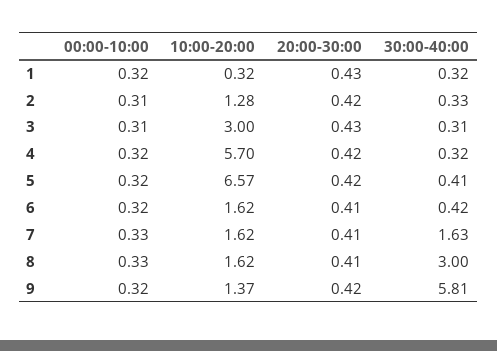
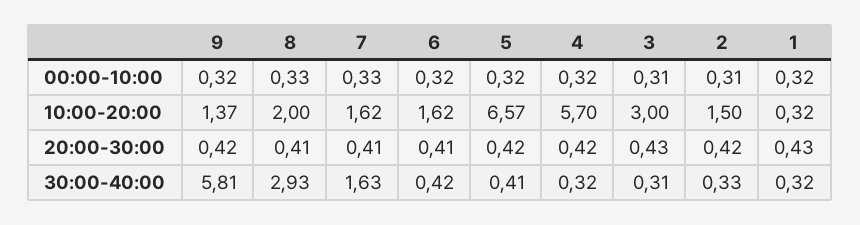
  {
    "00:00-10:00": {
      "1": 0.32,
      "2": 0.31,
      "3": 0.31,
      "4": 0.32,
      "5": 0.32,
      "6": 0.32,
      "7": 0.33,
      "8": 0.33,
      "9": 0.32
    },
    "10:00-20:00": {
      "1": 0.32,
-     "2": 1.28,
+     "2": 1.5,
      "3": 3,
      "4": 5.7,
      "5": 6.57,
      "6": 1.62,
      "7": 1.62,
-     "8": 1.62,
+     "8": 2,
      "9": 1.37
    },
    "20:00-30:00": {
      "1": 0.43,
      "2": 0.42,
      "3": 0.43,
      "4": 0.42,
      "5": 0.42,
      "6": 0.41,
      "7": 0.41,
      "8": 0.41,
      "9": 0.42
    },
    "30:00-40:00": {
      "1": 0.32,
      "2": 0.33,
      "3": 0.31,
      "4": 0.32,
      "5": 0.41,
      "6": 0.42,
      "7": 1.63,
-     "8": 3,
+     "8": 2.93,
      "9": 5.81
    }
  }

